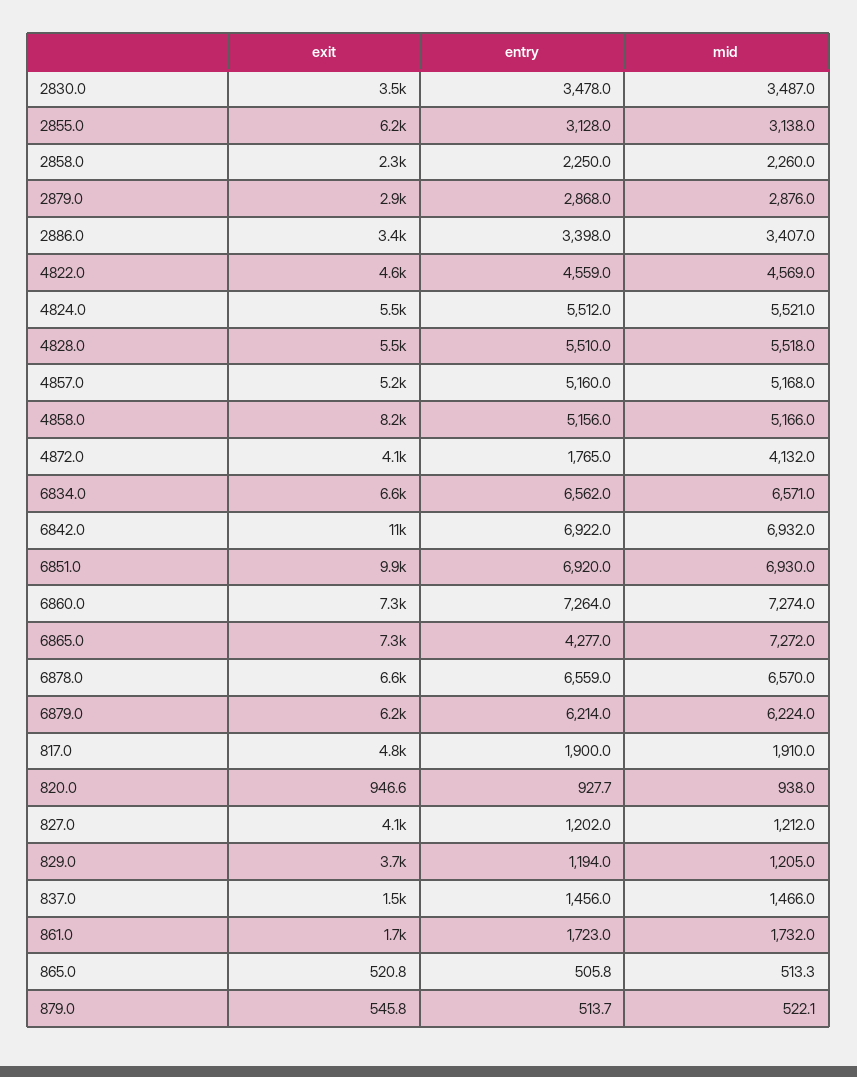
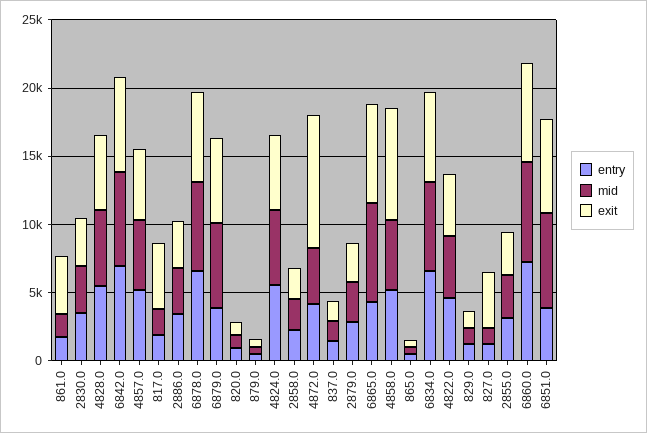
  {
    "exit": {
      "2830.0": 3500,
-     "2855.0": 6200,
+     "2855.0": 3000,
      "2858.0": 2300,
      "2879.0": 2900,
      "2886.0": 3400,
      "4822.0": 4600,
      "4824.0": 5500,
      "4828.0": 5500,
      "4857.0": 5200,
      "4858.0": 8200,
-     "4872.0": 4100,
+     "4872.0": 10000,
      "6834.0": 6600,
-     "6842.0": 11000,
+     "6842.0": 7000,
-     "6851.0": 9900,
+     "6851.0": 7000,
      "6860.0": 7300,
      "6865.0": 7300,
      "6878.0": 6600,
      "6879.0": 6200,
      "817.0": 4800,
      "820.0": 946.6,
      "827.0": 4100,
-     "829.0": 3700,
+     "829.0": 1000,
      "837.0": 1500,
-     "861.0": 1700,
+     "861.0": 4000,
      "865.0": 520.8,
      "879.0": 545.8
    },
    "entry": {
      "2830.0": 3478,
      "2855.0": 3128,
      "2858.0": 2250,
      "2879.0": 2868,
      "2886.0": 3398,
      "4822.0": 4559,
      "4824.0": 5512,
      "4828.0": 5510,
      "4857.0": 5160,
      "4858.0": 5156,
-     "4872.0": 1765,
+     "4872.0": 4000,
      "6834.0": 6562,
      "6842.0": 6922,
-     "6851.0": 6920,
+     "6851.0": 4000,
      "6860.0": 7264,
      "6865.0": 4277,
      "6878.0": 6559,
-     "6879.0": 6214,
+     "6879.0": 4000,
      "817.0": 1900,
      "820.0": 927.7,
      "827.0": 1202,
      "829.0": 1194,
      "837.0": 1456,
      "861.0": 1723,
      "865.0": 505.8,
      "879.0": 513.7
    },
    "mid": {
      "2830.0": 3487,
      "2855.0": 3138,
      "2858.0": 2260,
      "2879.0": 2876,
      "2886.0": 3407,
      "4822.0": 4569,
      "4824.0": 5521,
      "4828.0": 5518,
      "4857.0": 5168,
      "4858.0": 5166,
      "4872.0": 4132,
      "6834.0": 6571,
      "6842.0": 6932,
      "6851.0": 6930,
      "6860.0": 7274,
      "6865.0": 7272,
      "6878.0": 6570,
      "6879.0": 6224,
      "817.0": 1910,
      "820.0": 938,
      "827.0": 1212,
      "829.0": 1205,
      "837.0": 1466,
      "861.0": 1732,
      "865.0": 513.3,
      "879.0": 522.1
    }
  }

